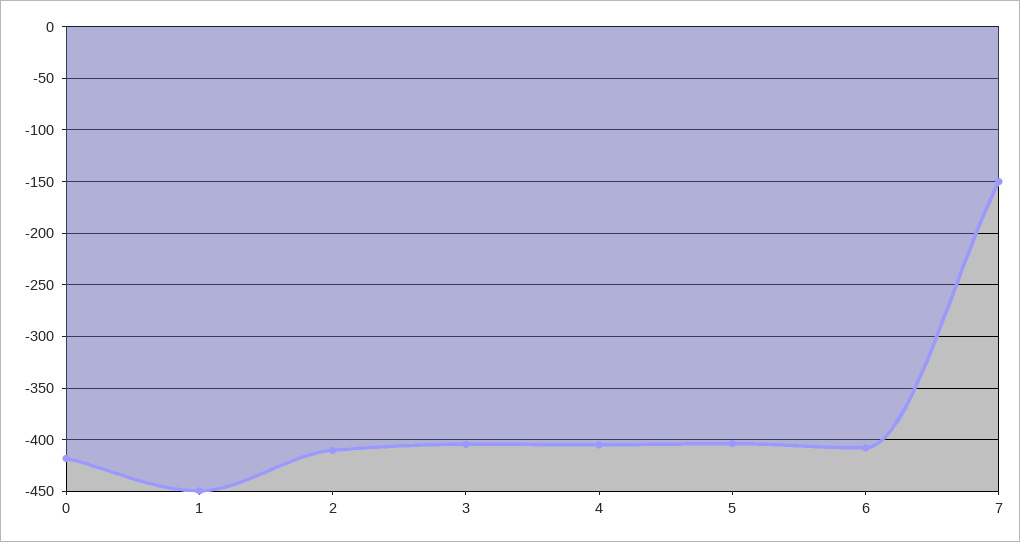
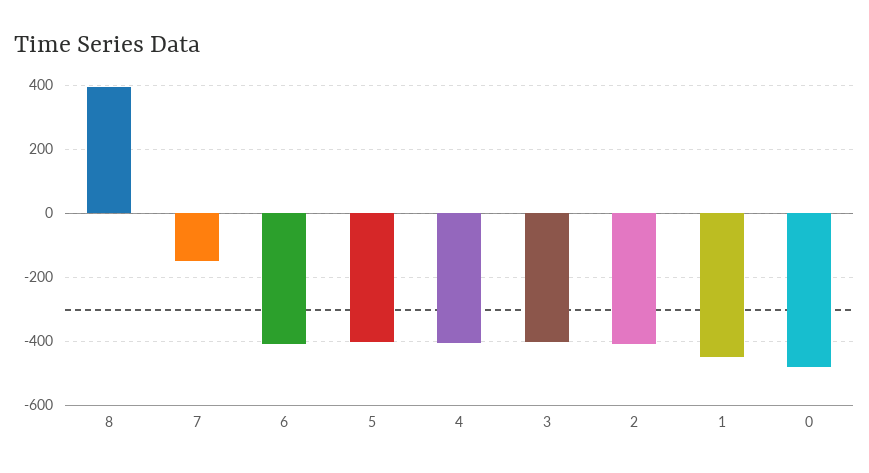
  {
-   "0": -420,
+   "0": -480,
    "1": -450,
    "2": -410,
    "3": -400,
    "4": -400,
    "5": -400,
    "6": -410,
-   "7": -150
+   "7": -150,
+   "8": 400
  }

